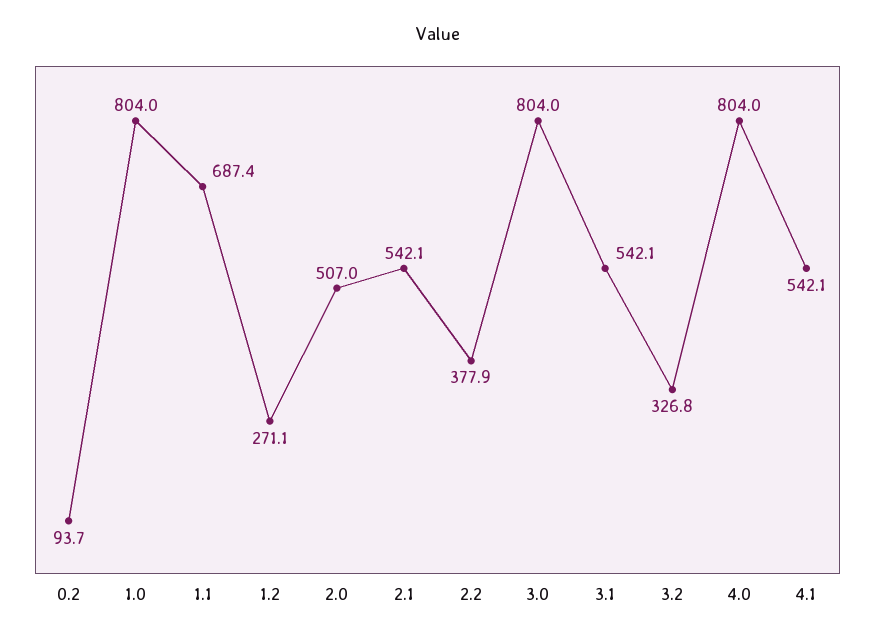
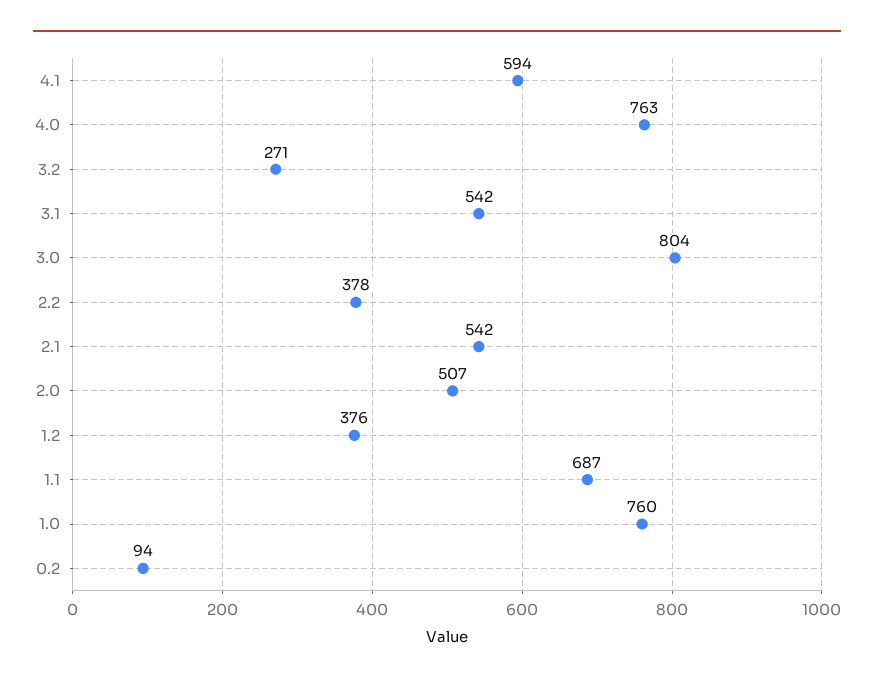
  {
    "0.2": 93.7,
-   "1.0": 804,
+   "1.0": 760,
    "1.1": 687.4,
-   "1.2": 271.1,
+   "1.2": 376,
    "2.0": 507,
    "2.1": 542.1,
    "2.2": 377.9,
    "3.0": 804,
    "3.1": 542.1,
-   "3.2": 326.8,
+   "3.2": 271,
-   "4.0": 804,
+   "4.0": 763,
-   "4.1": 542.1
+   "4.1": 594
  }

